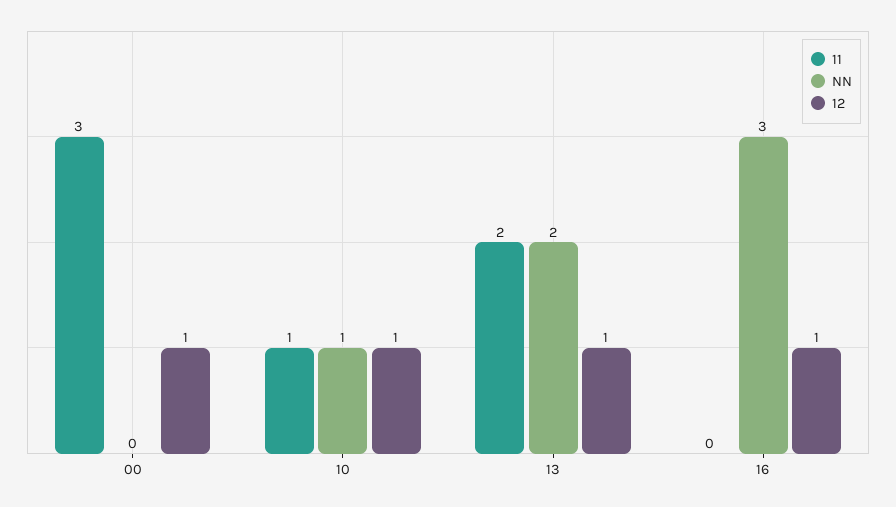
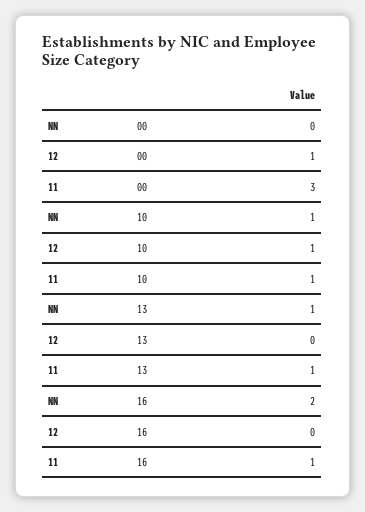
  {
    "11": {
      "00": 3,
      "10": 1,
-     "13": 2,
+     "13": 1,
-     "16": 0
+     "16": 1
    },
    "NN": {
      "00": 0,
      "10": 1,
-     "13": 2,
+     "13": 1,
-     "16": 3
+     "16": 2
    },
    "12": {
      "00": 1,
      "10": 1,
-     "13": 1,
+     "13": 0,
-     "16": 1
+     "16": 0
    }
  }

